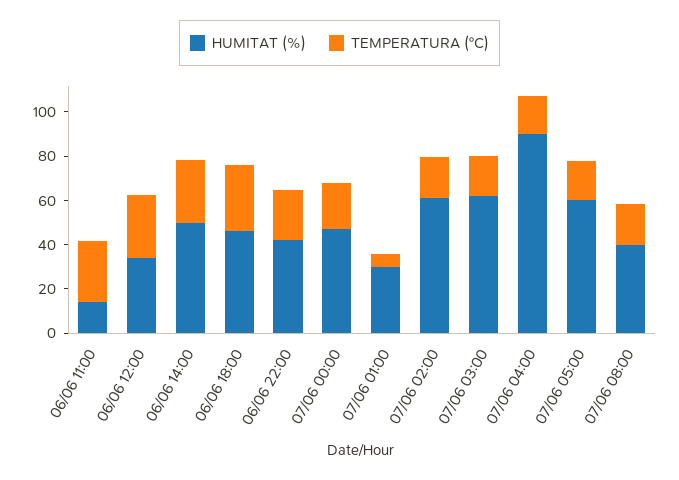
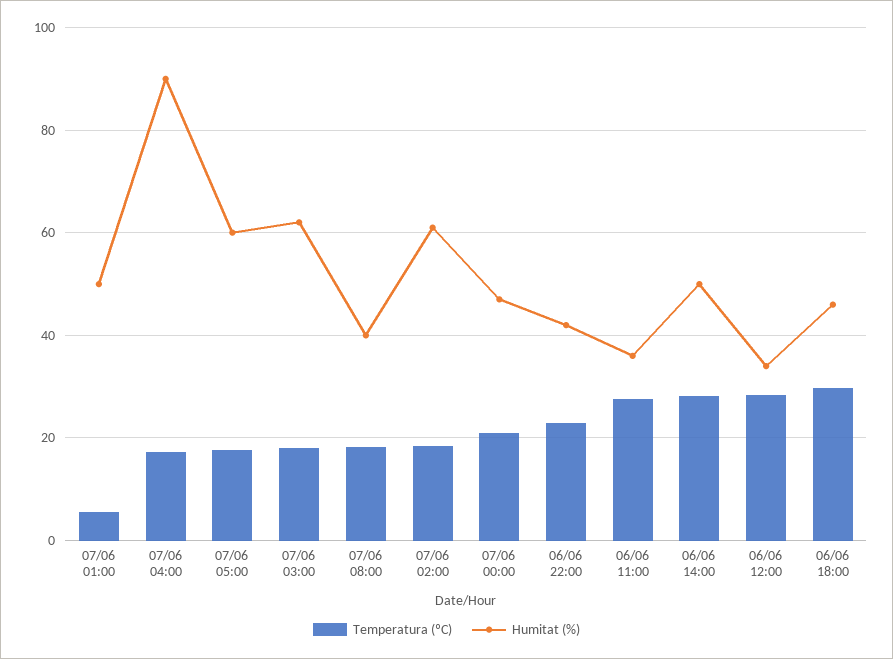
  {
    "HUMITAT (%)": {
-     "06/06 11:00": 15,
+     "06/06 11:00": 36,
      "06/06 12:00": 34,
      "06/06 14:00": 50,
      "06/06 18:00": 46,
      "06/06 22:00": 42,
      "07/06 00:00": 48,
-     "07/06 01:00": 30,
+     "07/06 01:00": 50,
      "07/06 02:00": 62,
      "07/06 03:00": 62,
      "07/06 04:00": 90,
      "07/06 05:00": 60,
      "07/06 08:00": 40
    },
    "TEMPERATURA (ºC)": {
      "06/06 11:00": 28,
      "06/06 12:00": 28,
      "06/06 14:00": 28,
      "06/06 18:00": 30,
      "06/06 22:00": 22,
      "07/06 00:00": 20,
      "07/06 01:00": 6,
      "07/06 02:00": 18,
      "07/06 03:00": 18,
      "07/06 04:00": 18,
      "07/06 05:00": 18,
      "07/06 08:00": 18
    }
  }

